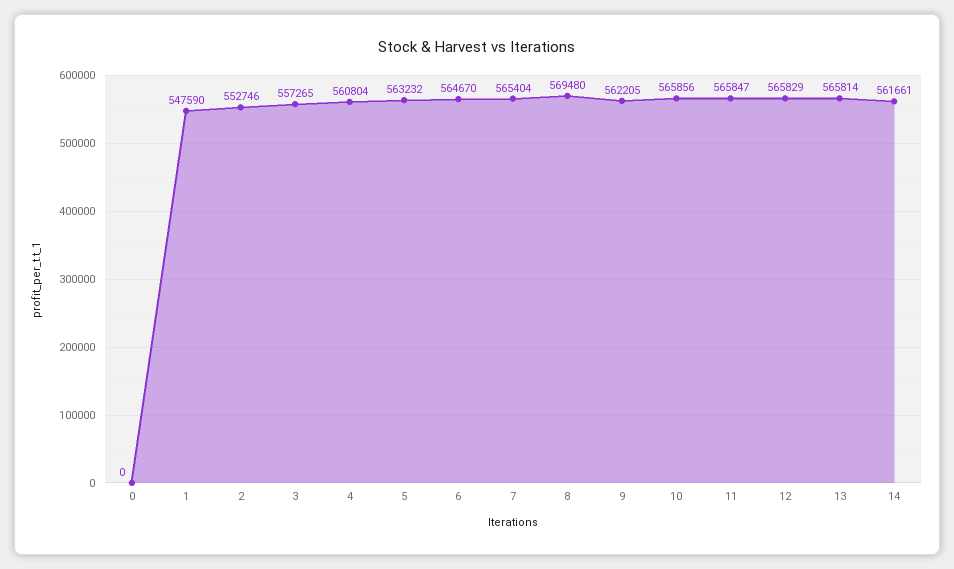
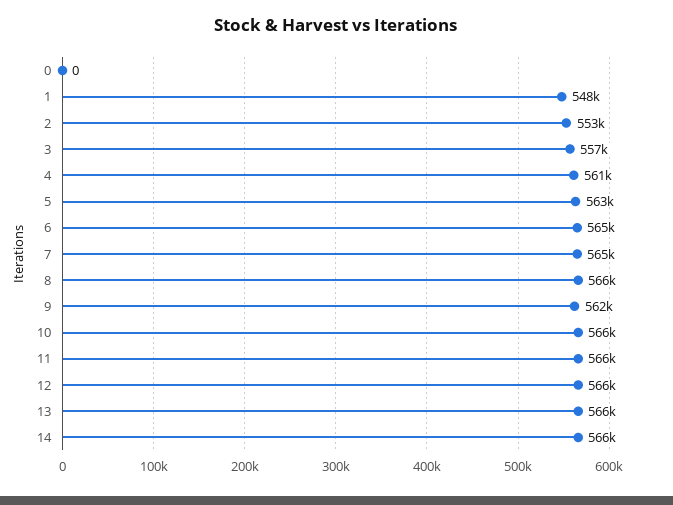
  {
    "0": 0,
    "1": 547590,
    "2": 552746,
    "3": 557265,
    "4": 560804,
    "5": 563232,
    "6": 564670,
    "7": 565404,
-   "8": 569480,
+   "8": 566000,
    "9": 562205,
    "10": 565856,
    "11": 565847,
    "12": 565829,
    "13": 565814,
-   "14": 561661
+   "14": 566000
  }

